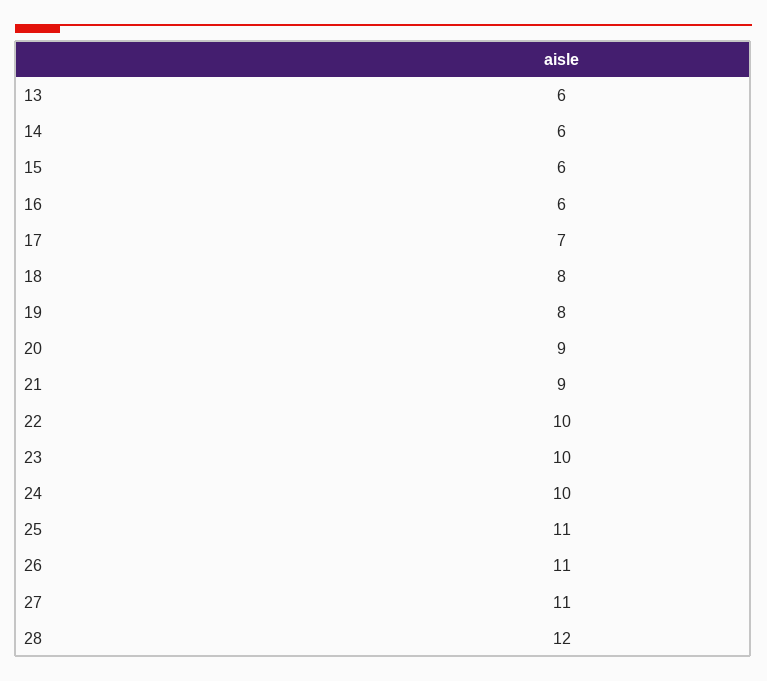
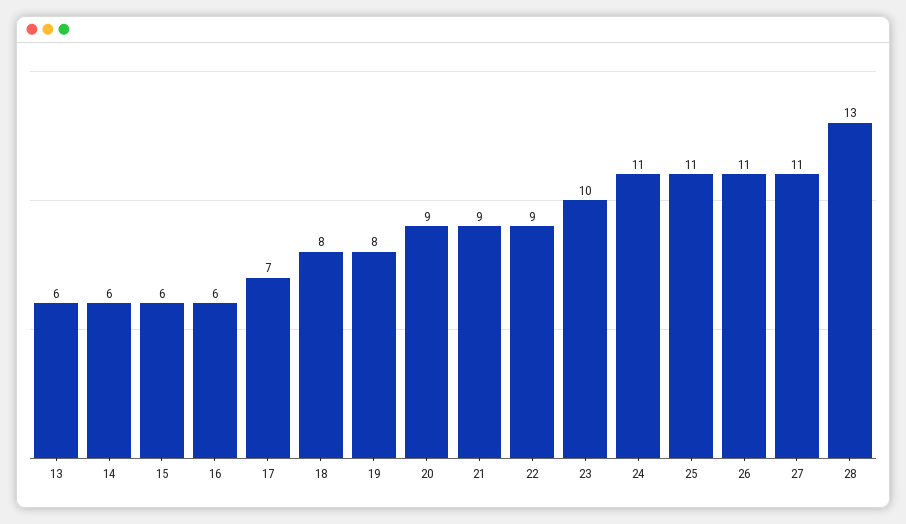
  {
    "13": 6,
    "14": 6,
    "15": 6,
    "16": 6,
    "17": 7,
    "18": 8,
    "19": 8,
    "20": 9,
    "21": 9,
-   "22": 10,
+   "22": 9,
    "23": 10,
-   "24": 10,
+   "24": 11,
    "25": 11,
    "26": 11,
    "27": 11,
-   "28": 12
+   "28": 13
  }

